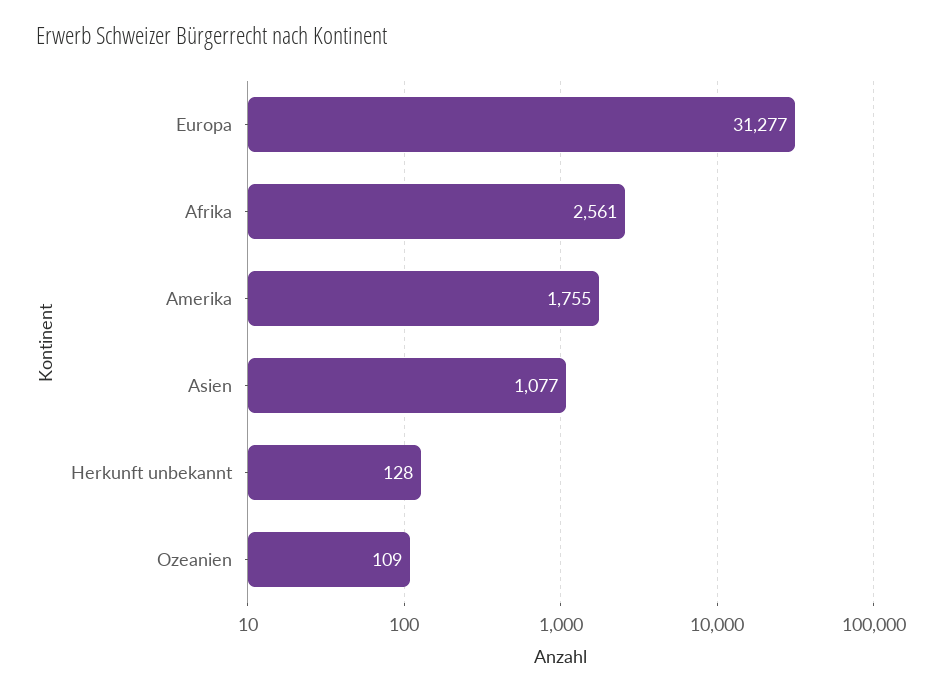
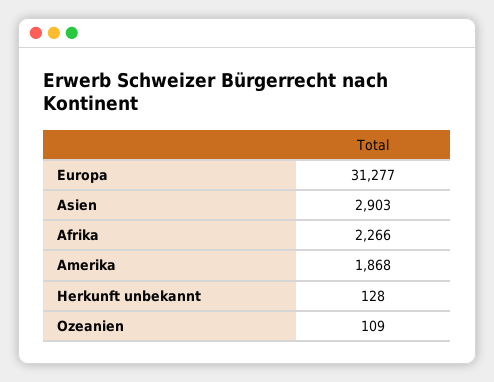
  {
    "Europa": 31277,
-   "Afrika": 2561,
+   "Afrika": 2266,
-   "Amerika": 1755,
+   "Amerika": 1868,
-   "Asien": 1077,
+   "Asien": 2903,
    "Herkunft unbekannt": 128,
    "Ozeanien": 109
  }

